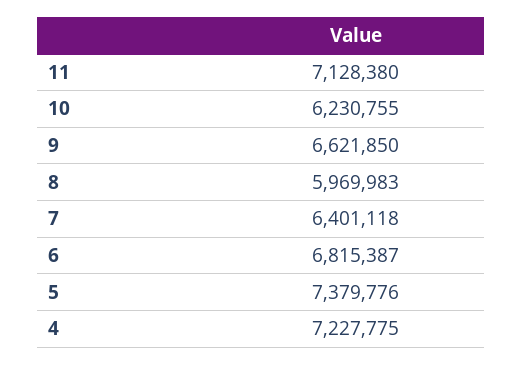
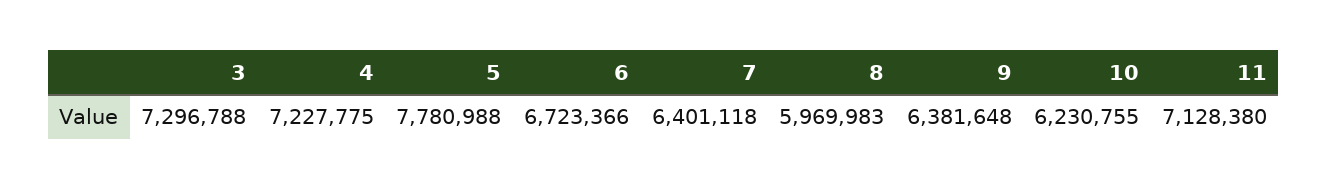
  {
    "11": 7128380,
    "10": 6230755,
-   "9": 6621850,
+   "9": 6381648,
    "8": 5969983,
    "7": 6401118,
-   "6": 6815387,
+   "6": 6723366,
-   "5": 7379776,
+   "5": 7780988,
-   "4": 7227775
+   "4": 7227775,
+   "3": 7296788
  }

